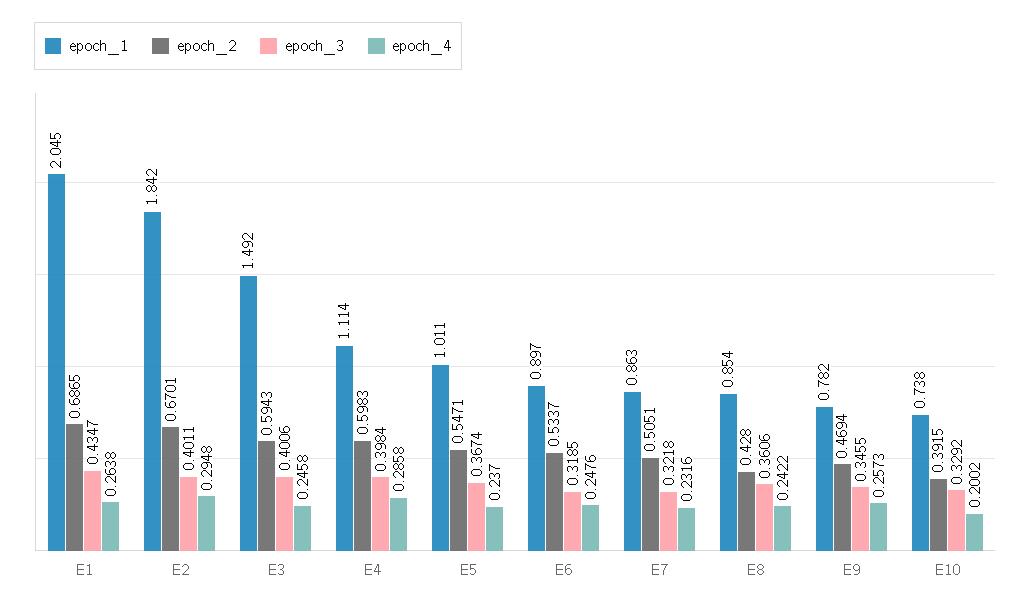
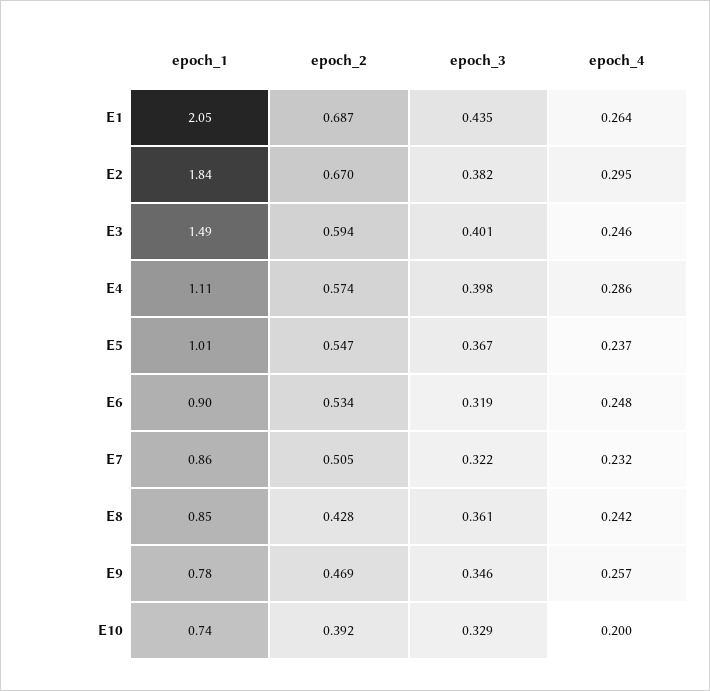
  {
    "epoch_1": {
      "E1": 2.045,
      "E2": 1.842,
      "E3": 1.492,
      "E4": 1.114,
      "E5": 1.011,
      "E6": 0.897,
      "E7": 0.863,
      "E8": 0.854,
      "E9": 0.782,
      "E10": 0.738
    },
    "epoch_2": {
      "E1": 0.6865,
      "E2": 0.6701,
      "E3": 0.5943,
-     "E4": 0.5983,
+     "E4": 0.574,
      "E5": 0.5471,
      "E6": 0.5337,
      "E7": 0.5051,
      "E8": 0.428,
      "E9": 0.4694,
      "E10": 0.3915
    },
    "epoch_3": {
      "E1": 0.4347,
-     "E2": 0.4011,
+     "E2": 0.382,
      "E3": 0.4006,
      "E4": 0.3984,
      "E5": 0.3674,
      "E6": 0.3185,
      "E7": 0.3218,
      "E8": 0.3606,
      "E9": 0.3455,
      "E10": 0.3292
    },
    "epoch_4": {
      "E1": 0.2638,
      "E2": 0.2948,
      "E3": 0.2458,
      "E4": 0.2858,
      "E5": 0.237,
      "E6": 0.2476,
      "E7": 0.2316,
      "E8": 0.2422,
      "E9": 0.2573,
      "E10": 0.2002
    }
  }

